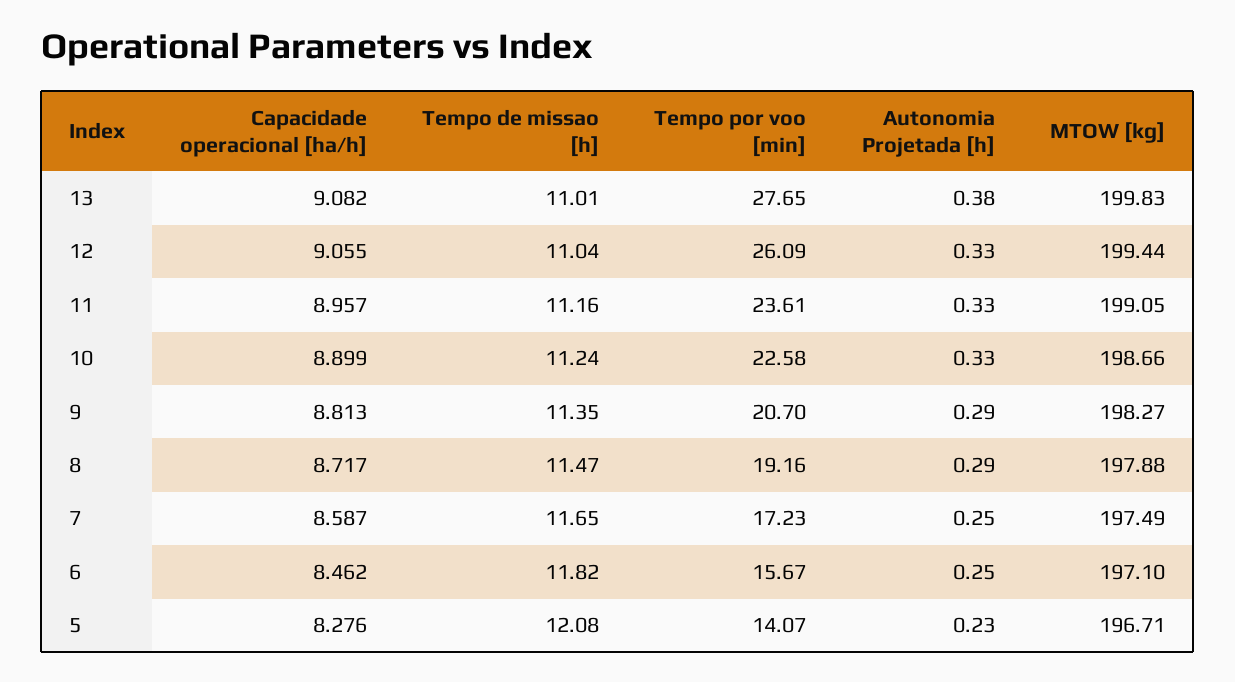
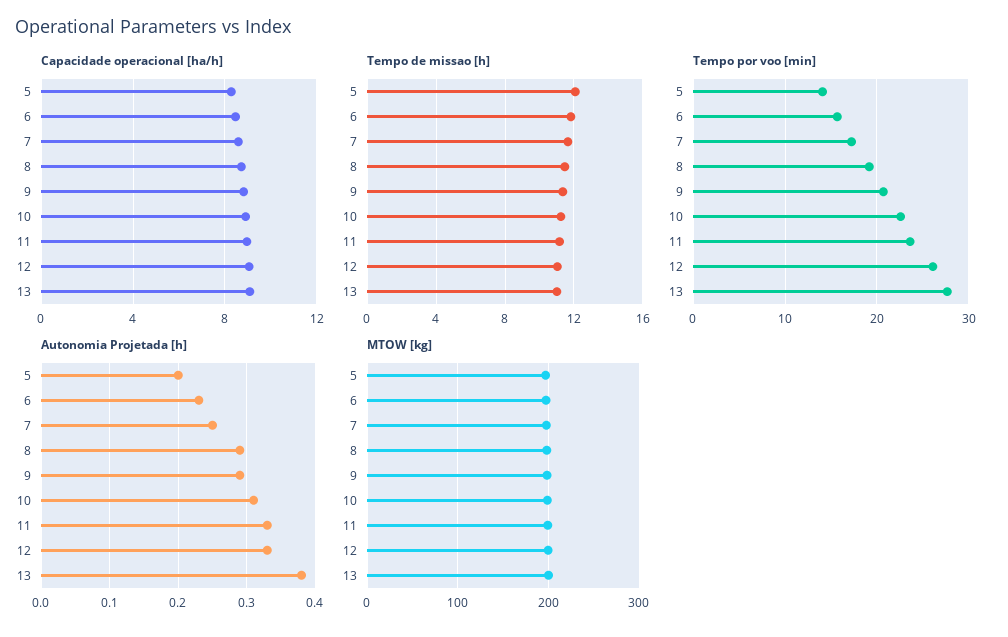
  {
    "Capacidade operacional [ha/h]": {
      "13": 9.082,
      "12": 9.055,
      "11": 8.957,
      "10": 8.899,
      "9": 8.813,
      "8": 8.717,
      "7": 8.587,
      "6": 8.462,
      "5": 8.276
    },
    "Tempo de missao [h]": {
      "13": 11.01,
      "12": 11.04,
      "11": 11.16,
      "10": 11.24,
      "9": 11.35,
      "8": 11.47,
      "7": 11.65,
      "6": 11.82,
      "5": 12.08
    },
    "Tempo por voo [min]": {
      "13": 27.65,
      "12": 26.09,
      "11": 23.61,
      "10": 22.58,
      "9": 20.7,
      "8": 19.16,
      "7": 17.23,
      "6": 15.67,
      "5": 14.07
    },
    "Autonomia Projetada [h]": {
      "13": 0.38,
      "12": 0.33,
      "11": 0.33,
-     "10": 0.33,
+     "10": 0.31,
      "9": 0.29,
      "8": 0.29,
      "7": 0.25,
-     "6": 0.25,
+     "6": 0.23,
-     "5": 0.23
+     "5": 0.2
    },
    "MTOW [kg]": {
      "13": 199.83,
      "12": 199.44,
      "11": 199.05,
      "10": 198.66,
      "9": 198.27,
      "8": 197.88,
      "7": 197.49,
      "6": 197.1,
      "5": 196.71
    }
  }

